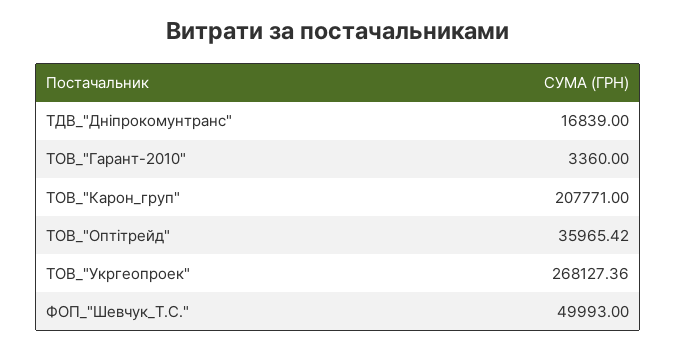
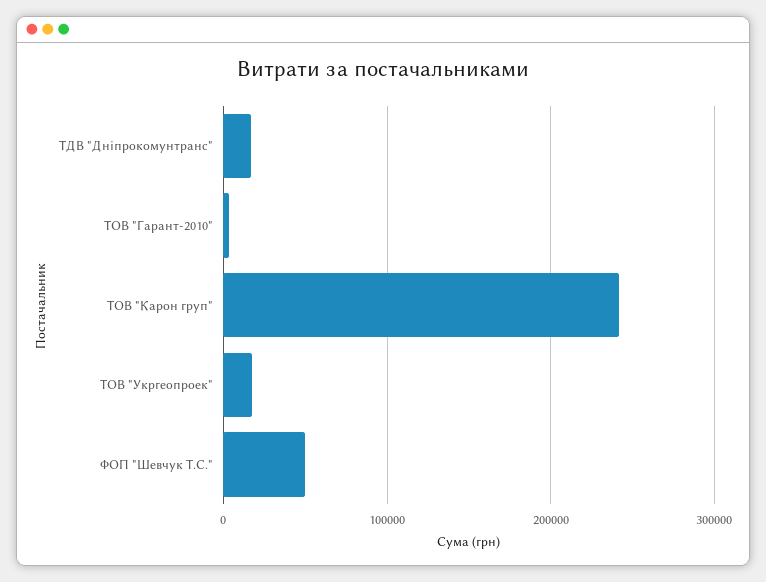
  {
    "ТДВ_\"Дніпрокомунтранс\"": 16839,
    "ТОВ_\"Гарант-2010\"": 3360,
-   "ТОВ_\"Карон_груп\"": 207771,
+   "ТОВ_\"Карон_груп\"": 240000,
-   "ТОВ_\"Оптітрейд\"": 35965.42,
-   "ТОВ_\"Укргеопроек\"": 268127.36,
+   "ТОВ_\"Укргеопроек\"": 20000,
    "ФОП_\"Шевчук_Т.С.\"": 49993
  }

